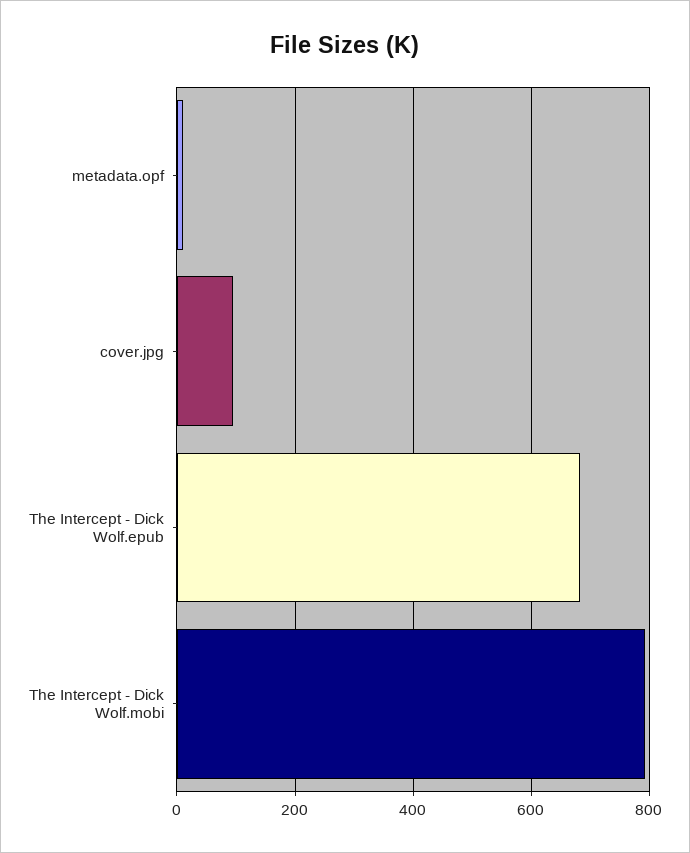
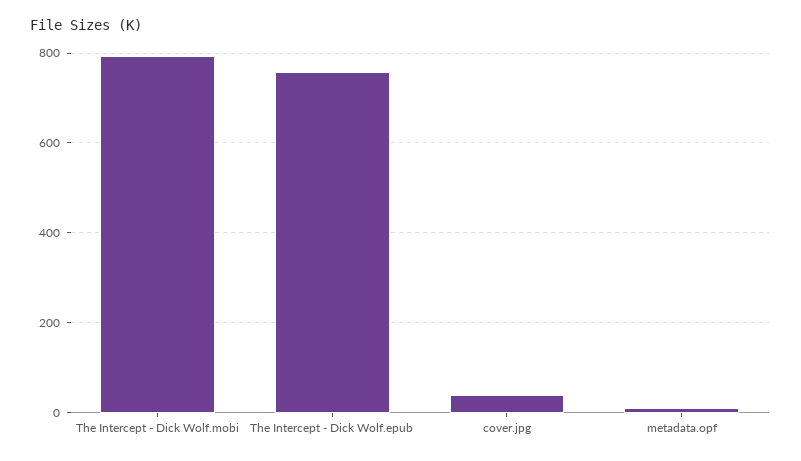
  {
    "metadata.opf": 20,
-   "cover.jpg": 100,
+   "cover.jpg": 40,
-   "The Intercept - Dick Wolf.epub": 680,
+   "The Intercept - Dick Wolf.epub": 760,
    "The Intercept - Dick Wolf.mobi": 800
  }

